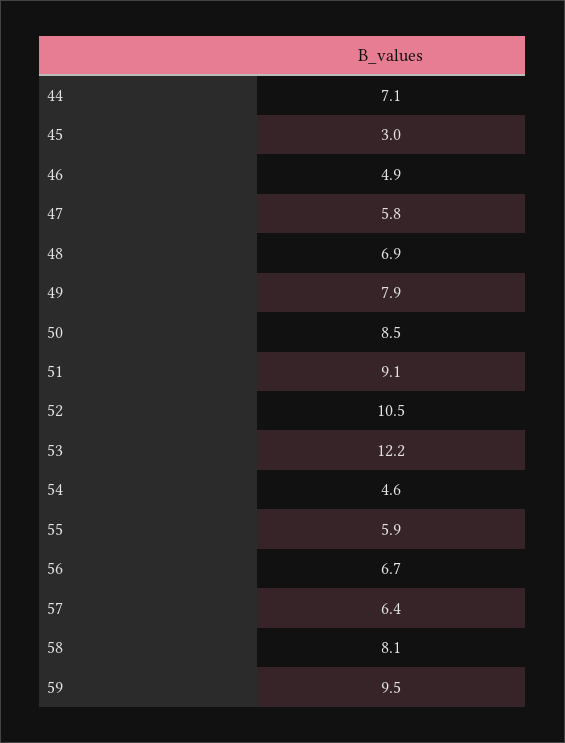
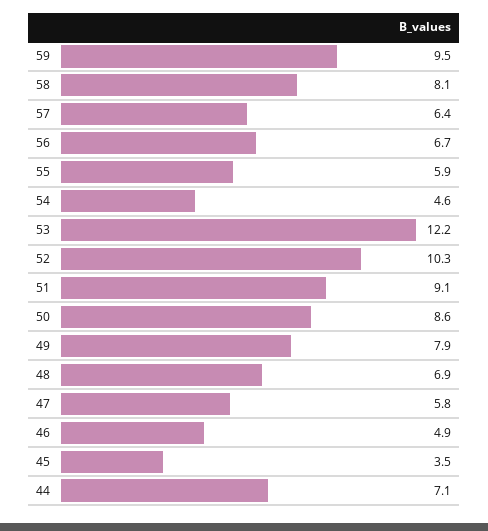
  {
    "44": 7.1,
-   "45": 3,
+   "45": 3.5,
    "46": 4.9,
    "47": 5.8,
    "48": 6.9,
    "49": 7.9,
-   "50": 8.5,
+   "50": 8.6,
    "51": 9.1,
-   "52": 10.5,
+   "52": 10.3,
    "53": 12.2,
    "54": 4.6,
    "55": 5.9,
    "56": 6.7,
    "57": 6.4,
    "58": 8.1,
    "59": 9.5
  }

